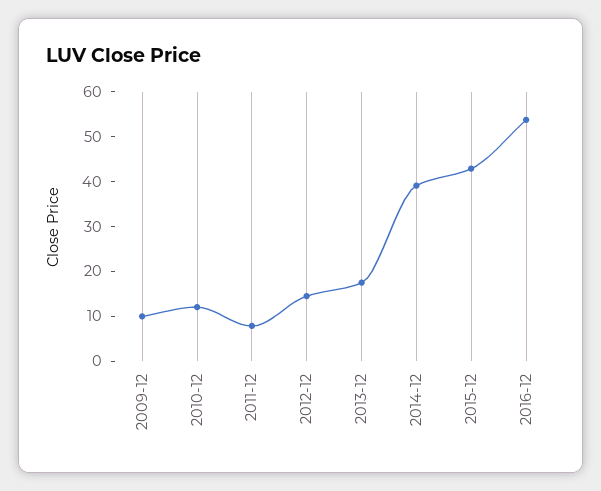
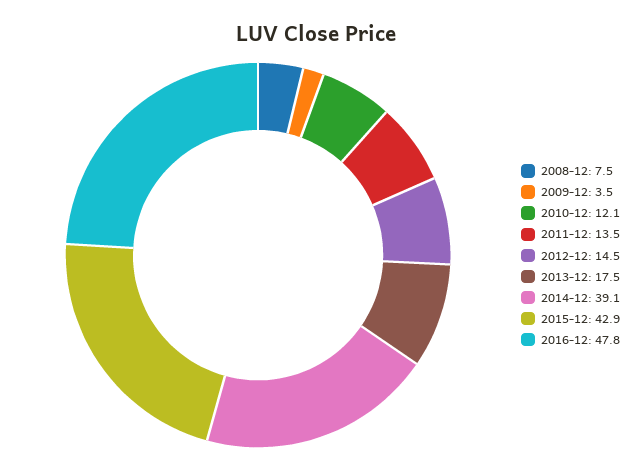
  {
-   "2009-12": 10,
+   "2009-12": 3.5,
    "2010-12": 12.1,
-   "2011-12": 8,
+   "2011-12": 13.5,
    "2012-12": 14.5,
    "2013-12": 17.5,
    "2014-12": 39.1,
    "2015-12": 42.9,
-   "2016-12": 54
+   "2016-12": 47.8,
+   "2008-12": 7.5
  }

